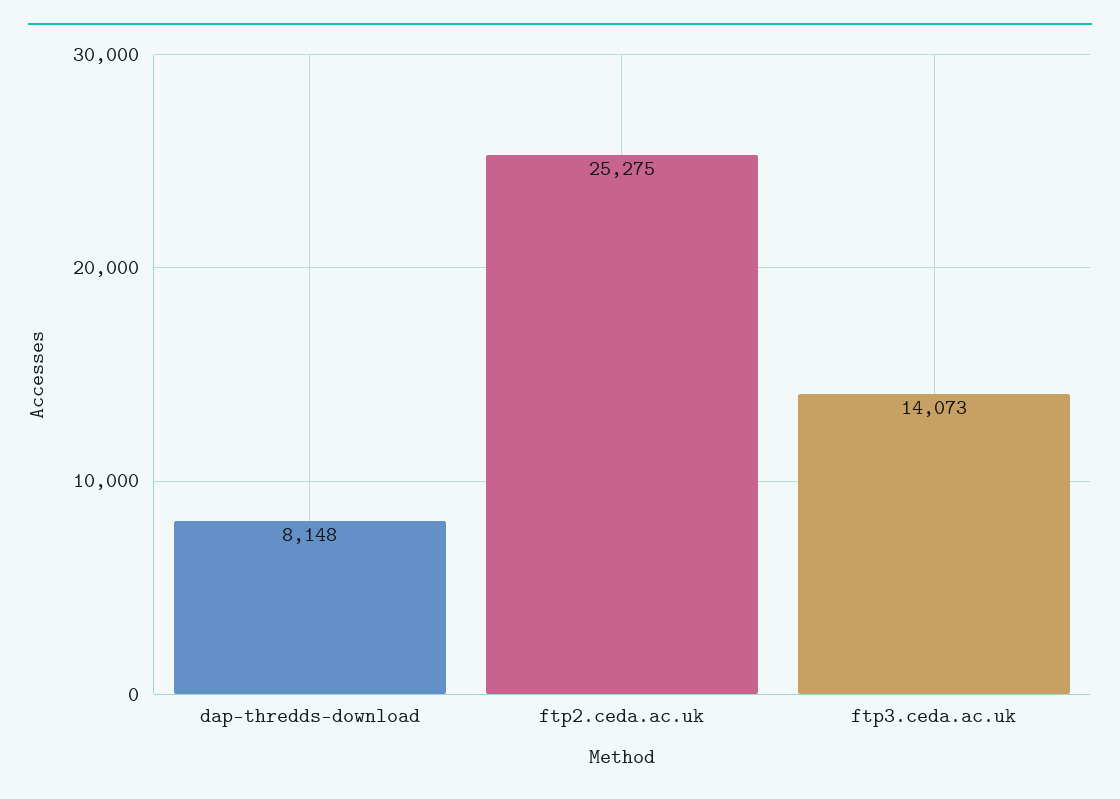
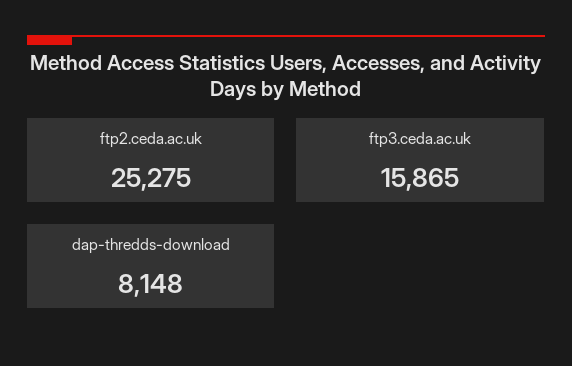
  {
    "dap-thredds-download": 8148,
    "ftp2.ceda.ac.uk": 25275,
-   "ftp3.ceda.ac.uk": 14073
+   "ftp3.ceda.ac.uk": 15865
  }

